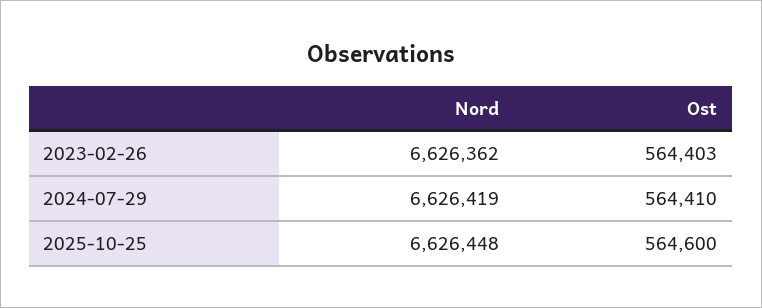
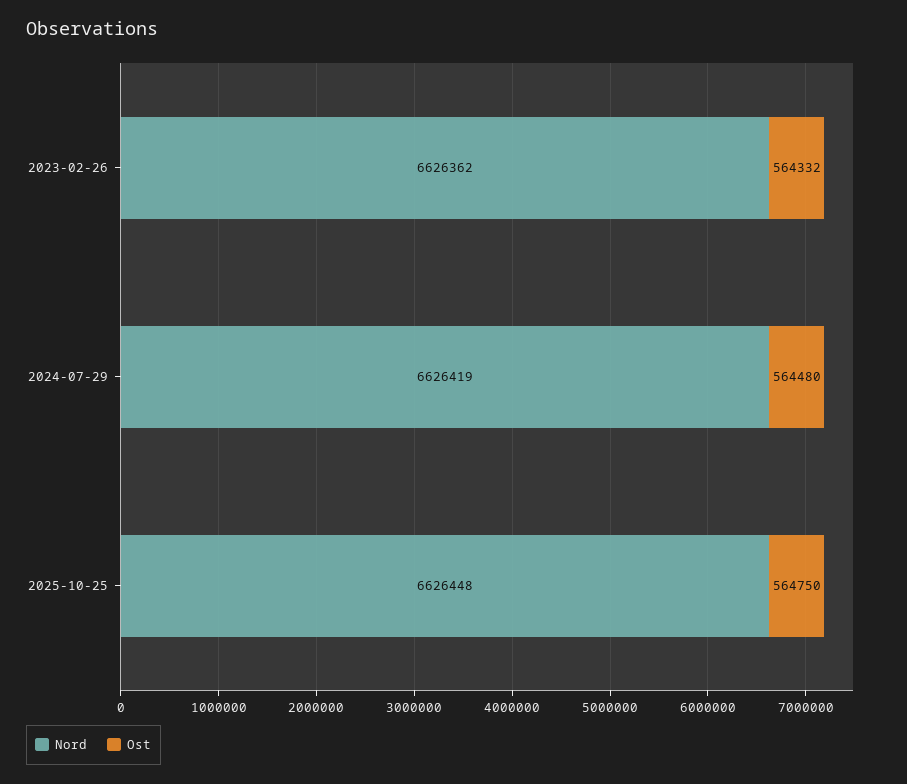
  {
    "Nord": {
      "2023-02-26": 6626362,
      "2024-07-29": 6626419,
      "2025-10-25": 6626448
    },
    "Ost": {
-     "2023-02-26": 564403,
+     "2023-02-26": 564332,
-     "2024-07-29": 564410,
+     "2024-07-29": 564480,
-     "2025-10-25": 564600
+     "2025-10-25": 564750
    }
  }

